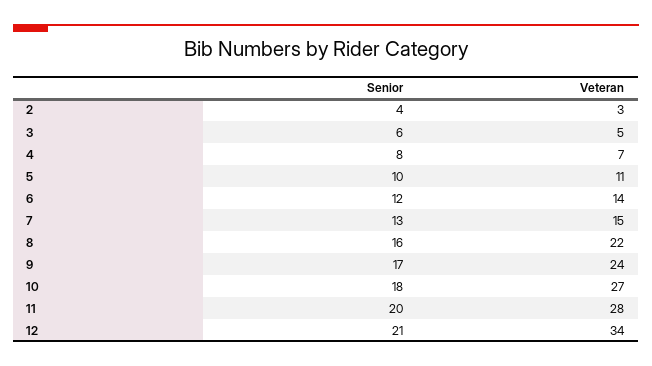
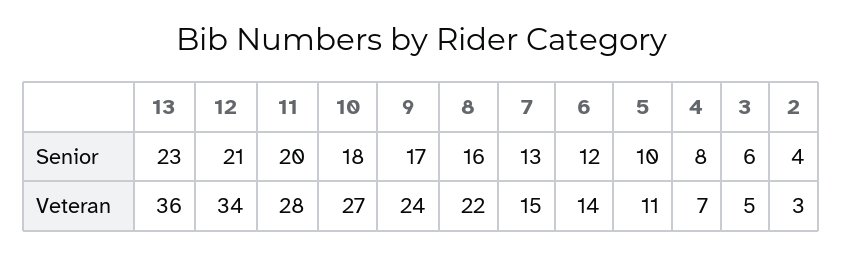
  {
    "Senior": {
      "2": 4,
      "3": 6,
      "4": 8,
      "5": 10,
      "6": 12,
      "7": 13,
      "8": 16,
      "9": 17,
      "10": 18,
      "11": 20,
-     "12": 21
+     "12": 21,
+     "13": 23
    },
    "Veteran": {
      "2": 3,
      "3": 5,
      "4": 7,
      "5": 11,
      "6": 14,
      "7": 15,
      "8": 22,
      "9": 24,
      "10": 27,
      "11": 28,
-     "12": 34
+     "12": 34,
+     "13": 36
    }
  }

